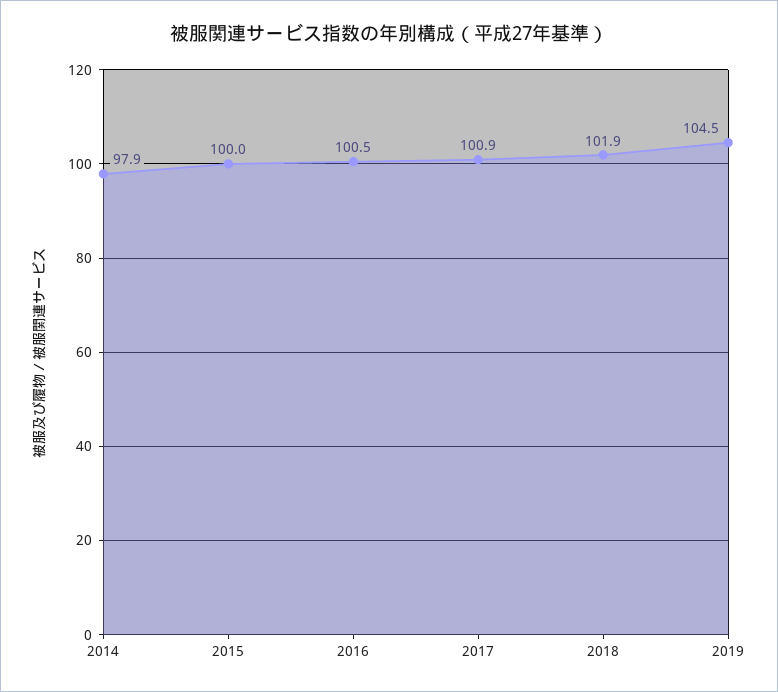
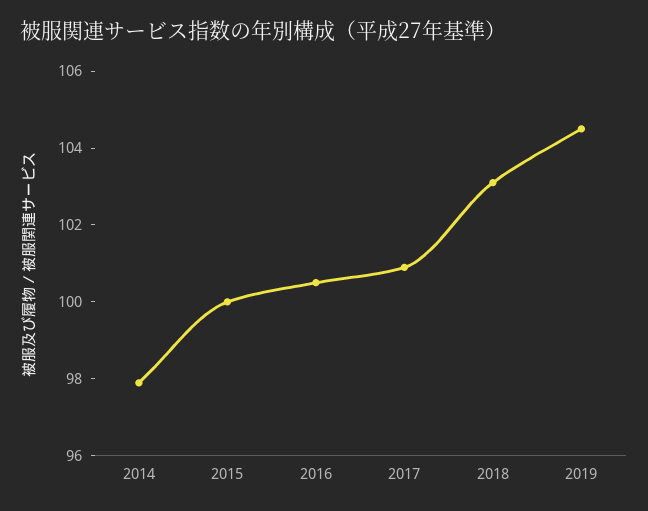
  {
    "2014": 97.9,
    "2015": 100,
    "2016": 100.5,
    "2017": 100.9,
-   "2018": 101.9,
+   "2018": 103,
    "2019": 104.5
  }

